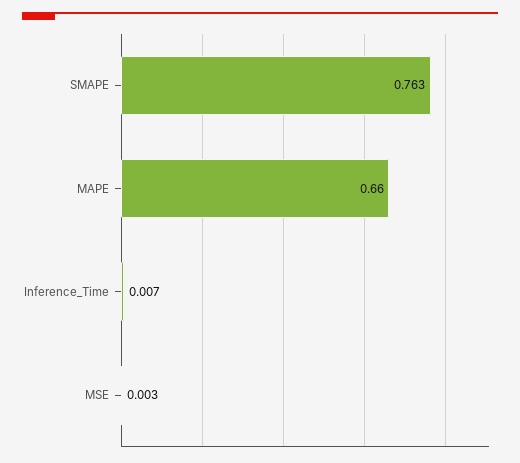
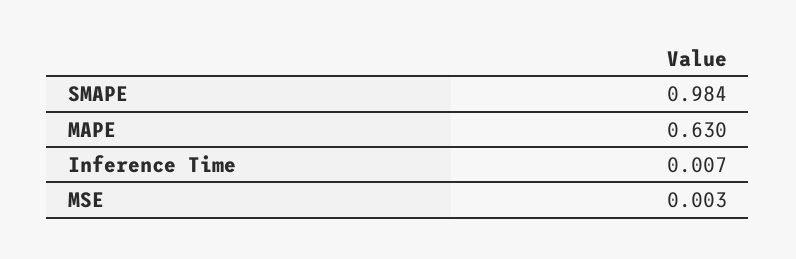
  {
-   "SMAPE": 0.763,
+   "SMAPE": 0.984,
-   "MAPE": 0.66,
+   "MAPE": 0.63,
    "Inference_Time": 0.007,
    "MSE": 0.003
  }

